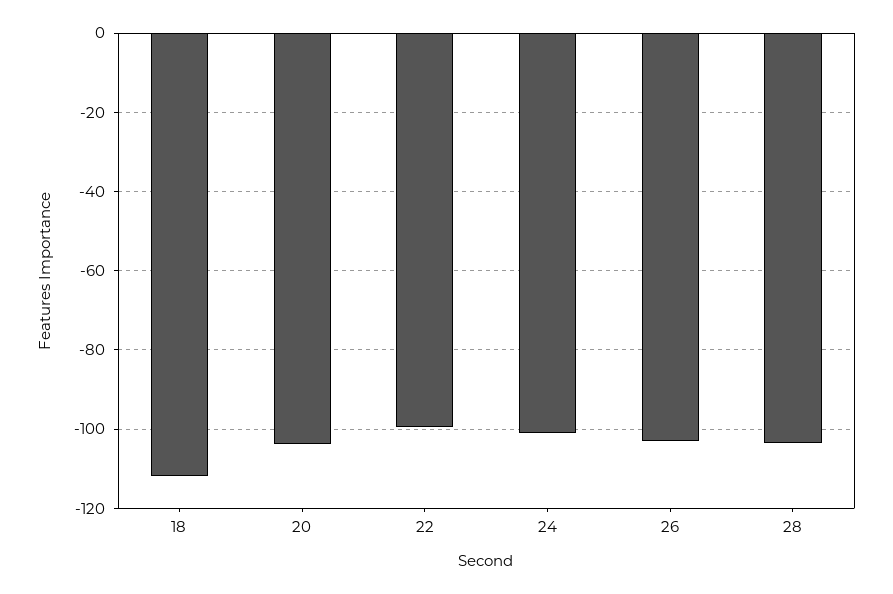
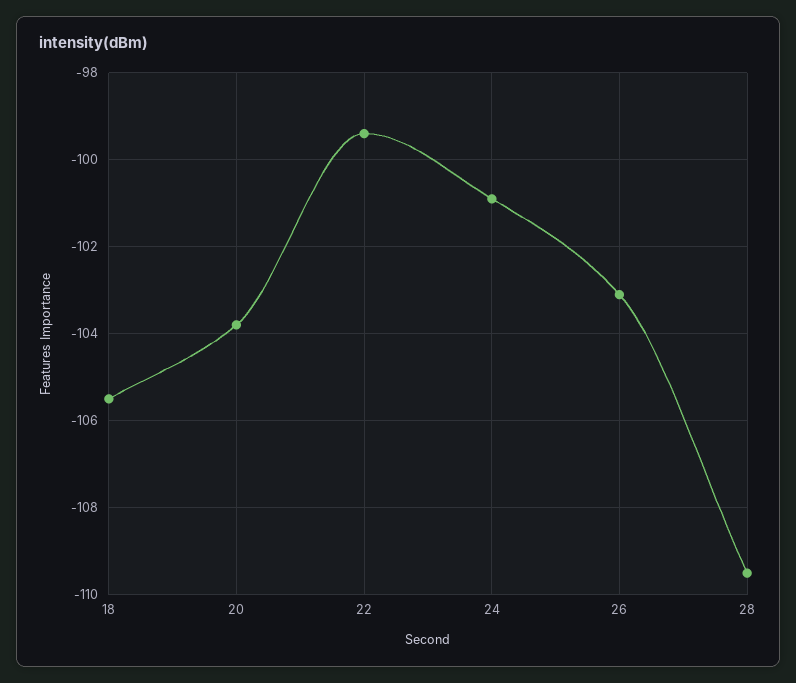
  {
-   "18": -112,
+   "18": -105.5,
    "20": -104,
    "22": -99.5,
    "24": -101,
    "26": -103,
-   "28": -104
+   "28": -109.5
  }

